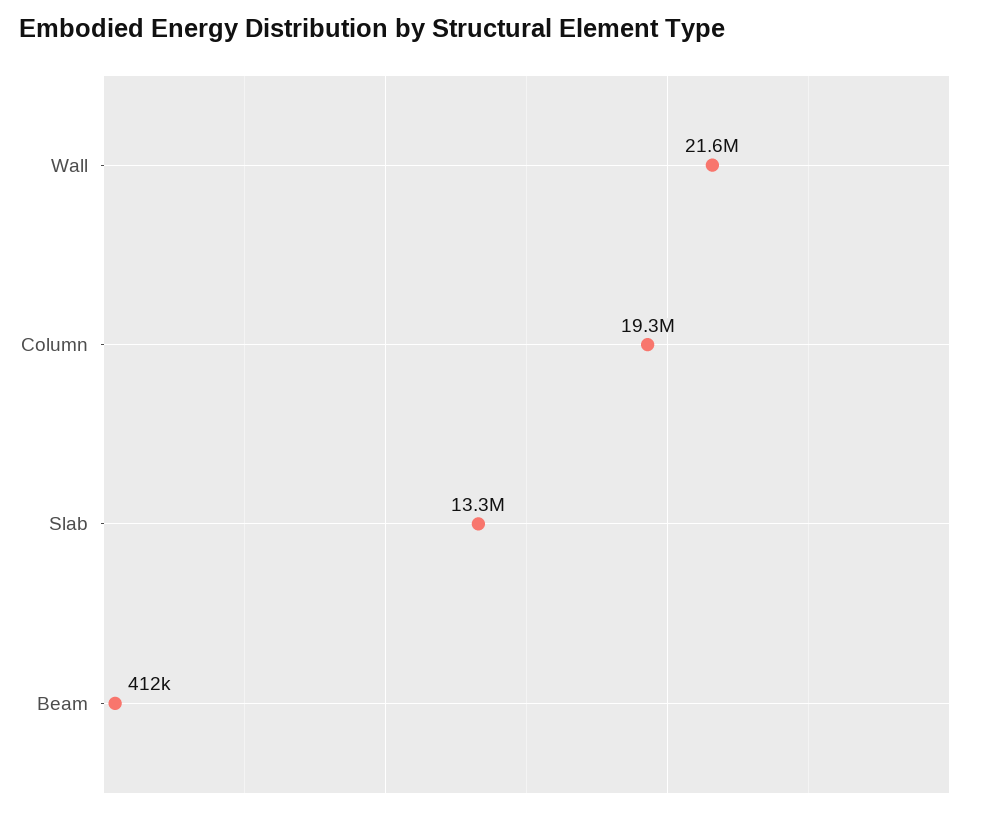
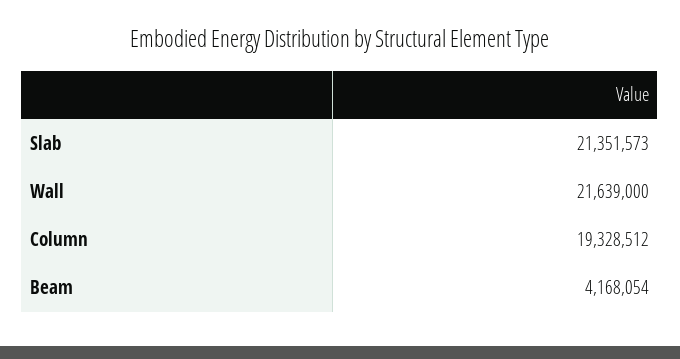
  {
    "Wall": 21639000,
    "Column": 19328512,
-   "Slab": 13300000,
+   "Slab": 21351573,
-   "Beam": 412000
+   "Beam": 4168054
  }

